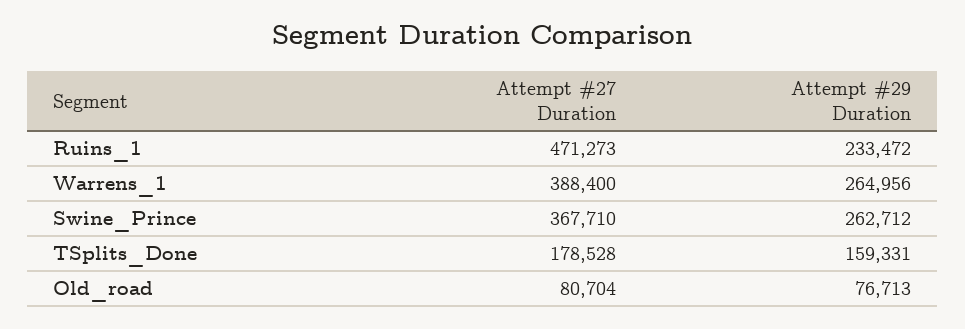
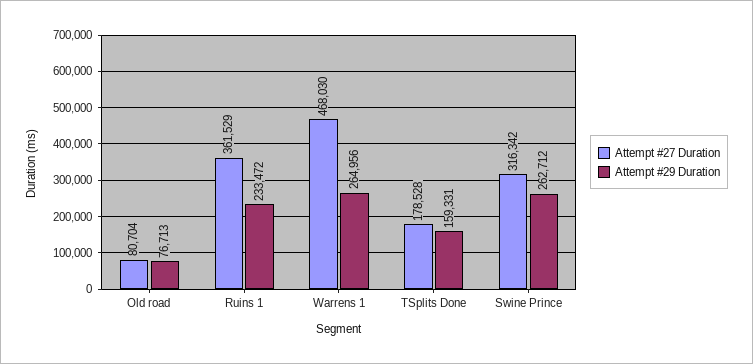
  {
    "Attempt #27 Duration": {
-     "Ruins_1": 471273,
+     "Ruins_1": 361529,
-     "Warrens_1": 388400,
+     "Warrens_1": 468030,
-     "Swine_Prince": 367710,
+     "Swine_Prince": 316342,
      "TSplits_Done": 178528,
      "Old_road": 80704
    },
    "Attempt #29 Duration": {
      "Ruins_1": 233472,
      "Warrens_1": 264956,
      "Swine_Prince": 262712,
      "TSplits_Done": 159331,
      "Old_road": 76713
    }
  }

